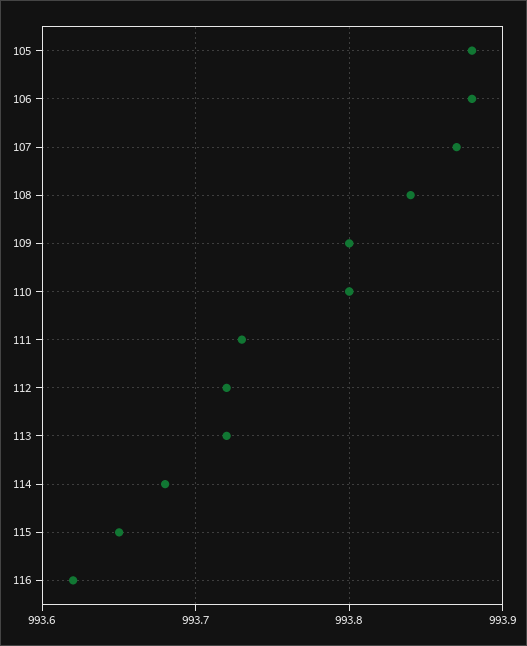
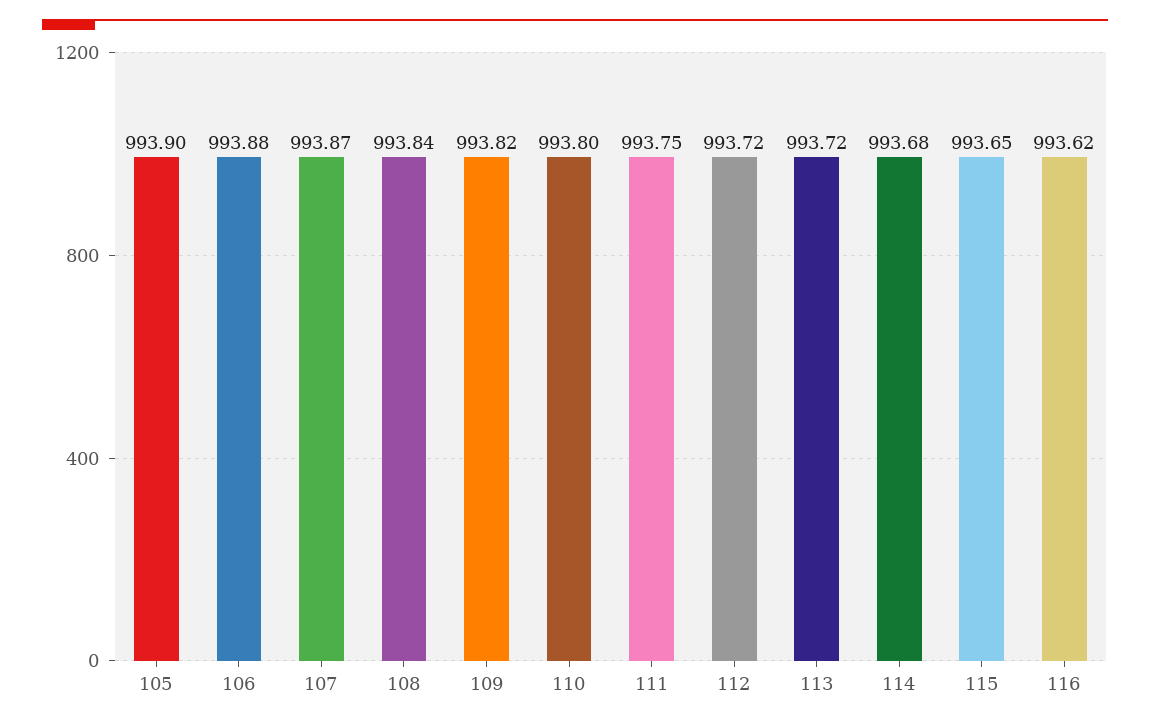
  {
-   "105": 993.88,
+   "105": 993.9,
    "106": 993.88,
    "107": 993.87,
    "108": 993.84,
-   "109": 993.8,
+   "109": 993.82,
    "110": 993.8,
-   "111": 993.73,
+   "111": 993.75,
    "112": 993.72,
    "113": 993.72,
    "114": 993.68,
    "115": 993.65,
    "116": 993.62
  }

